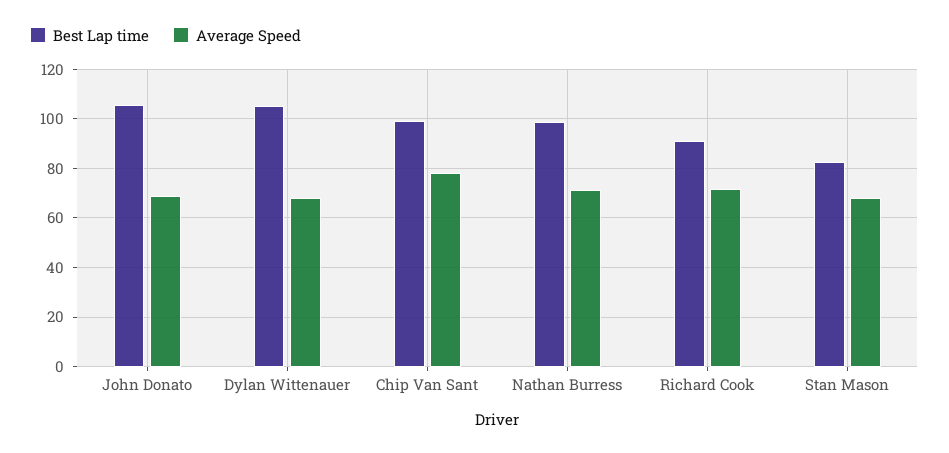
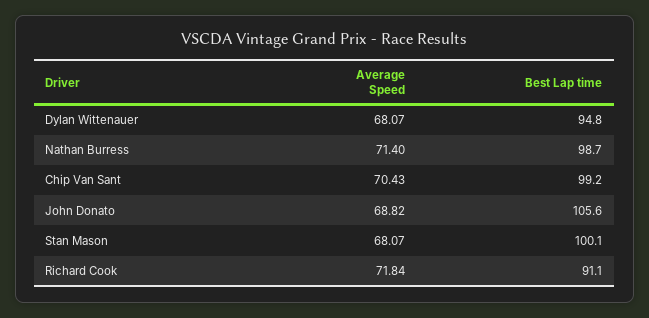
  {
    "Best Lap time": {
      "John Donato": 105.6,
-     "Dylan Wittenauer": 105,
+     "Dylan Wittenauer": 94.8,
      "Chip Van Sant": 99.2,
      "Nathan Burress": 98.7,
      "Richard Cook": 91.1,
-     "Stan Mason": 82.5
+     "Stan Mason": 100.1
    },
    "Average Speed": {
      "John Donato": 68.82,
      "Dylan Wittenauer": 68.07,
-     "Chip Van Sant": 77.5,
+     "Chip Van Sant": 70.43,
      "Nathan Burress": 71.4,
      "Richard Cook": 71.84,
      "Stan Mason": 68.07
    }
  }

